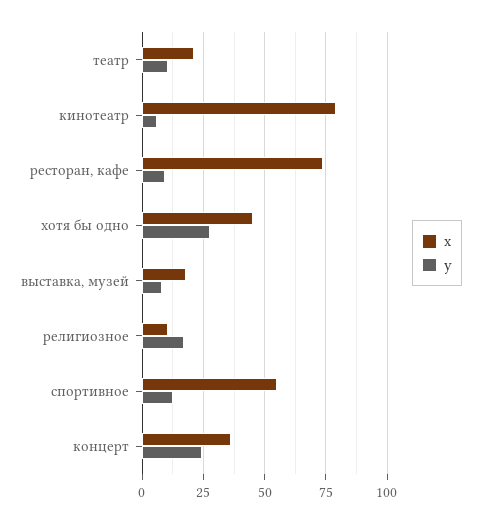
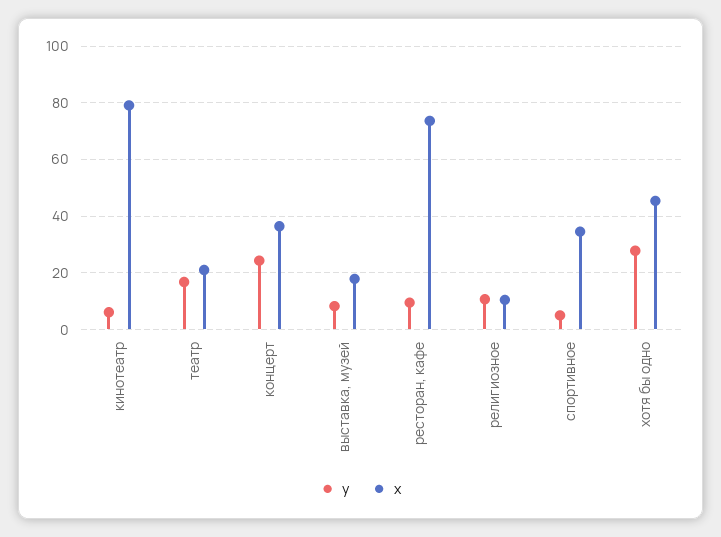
  {
    "x": {
      "театр": 20,
      "кинотеатр": 80,
      "ресторан, кафе": 72.5,
      "хотя бы одно": 45,
      "выставка, музей": 17.5,
      "религиозное": 10,
-     "спортивное": 55,
+     "спортивное": 35,
      "концерт": 37.5
    },
    "y": {
-     "театр": 10,
+     "театр": 17.5,
      "кинотеатр": 5,
      "ресторан, кафе": 10,
      "хотя бы одно": 27.5,
      "выставка, музей": 7.5,
-     "религиозное": 17.5,
+     "религиозное": 10,
-     "спортивное": 12.5,
+     "спортивное": 5,
      "концерт": 25
    }
  }

